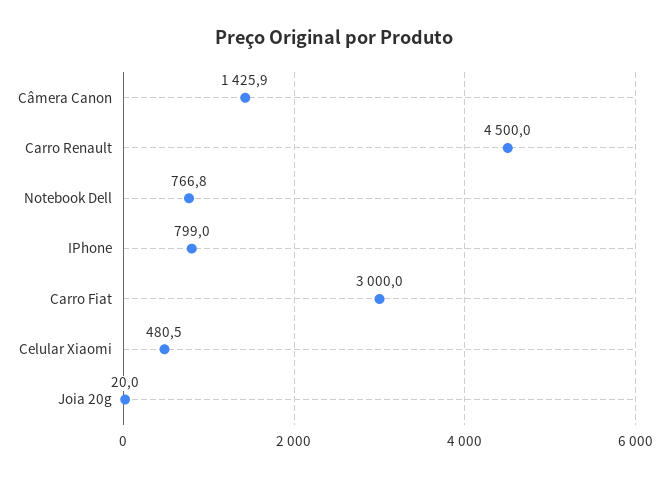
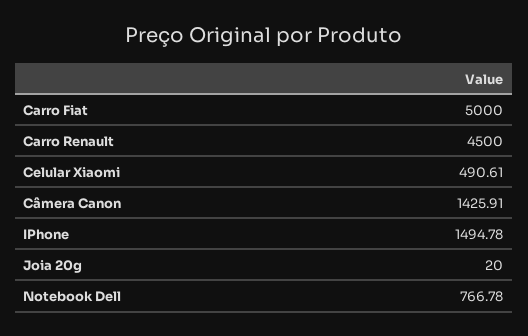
  {
    "Câmera Canon": 1425.91,
    "Carro Renault": 4500,
    "Notebook Dell": 766.78,
-   "IPhone": 799,
+   "IPhone": 1494.78,
-   "Carro Fiat": 3000,
+   "Carro Fiat": 5000,
-   "Celular Xiaomi": 480.5,
+   "Celular Xiaomi": 490.61,
    "Joia 20g": 20
  }

